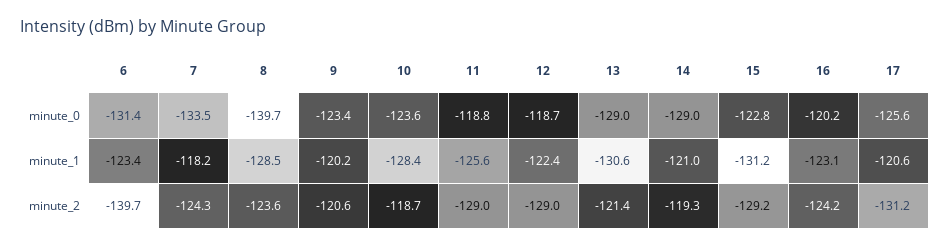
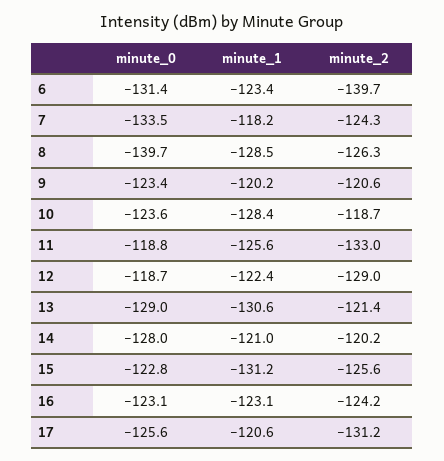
  {
    "6": {
      "minute_0": -131.4,
      "minute_1": -123.4,
      "minute_2": -139.7
    },
    "7": {
      "minute_0": -133.5,
      "minute_1": -118.2,
      "minute_2": -124.3
    },
    "8": {
      "minute_0": -139.7,
      "minute_1": -128.5,
-     "minute_2": -123.6
+     "minute_2": -126.3
    },
    "9": {
      "minute_0": -123.4,
      "minute_1": -120.2,
      "minute_2": -120.6
    },
    "10": {
      "minute_0": -123.6,
      "minute_1": -128.4,
      "minute_2": -118.7
    },
    "11": {
      "minute_0": -118.8,
      "minute_1": -125.6,
-     "minute_2": -129
+     "minute_2": -133
    },
    "12": {
      "minute_0": -118.7,
      "minute_1": -122.4,
      "minute_2": -129
    },
    "13": {
      "minute_0": -129,
      "minute_1": -130.6,
      "minute_2": -121.4
    },
    "14": {
-     "minute_0": -129,
+     "minute_0": -128,
      "minute_1": -121,
-     "minute_2": -119.3
+     "minute_2": -120.2
    },
    "15": {
      "minute_0": -122.8,
      "minute_1": -131.2,
-     "minute_2": -129.2
+     "minute_2": -125.6
    },
    "16": {
-     "minute_0": -120.2,
+     "minute_0": -123.1,
      "minute_1": -123.1,
      "minute_2": -124.2
    },
    "17": {
      "minute_0": -125.6,
      "minute_1": -120.6,
      "minute_2": -131.2
    }
  }

